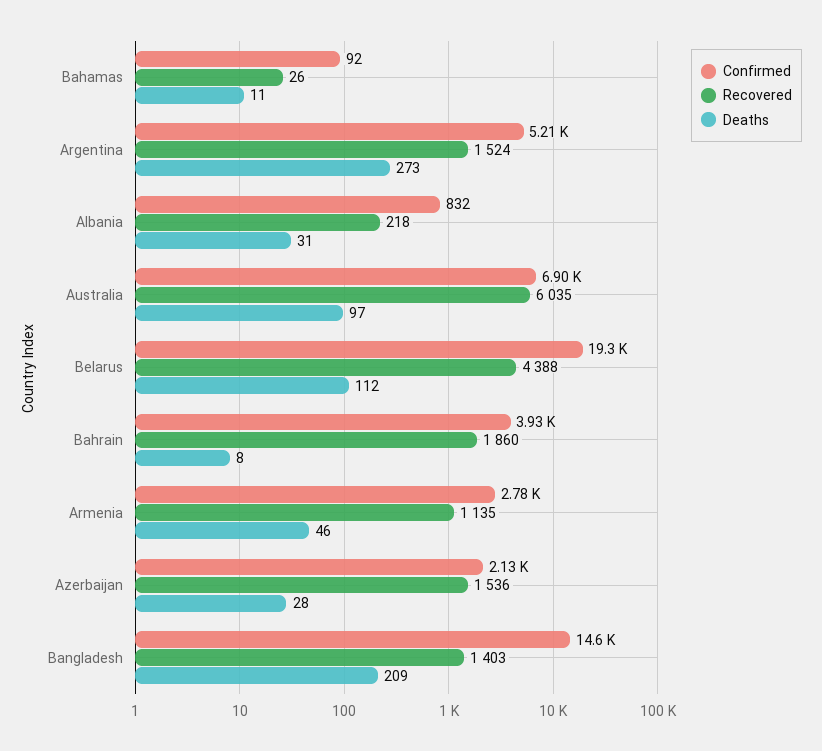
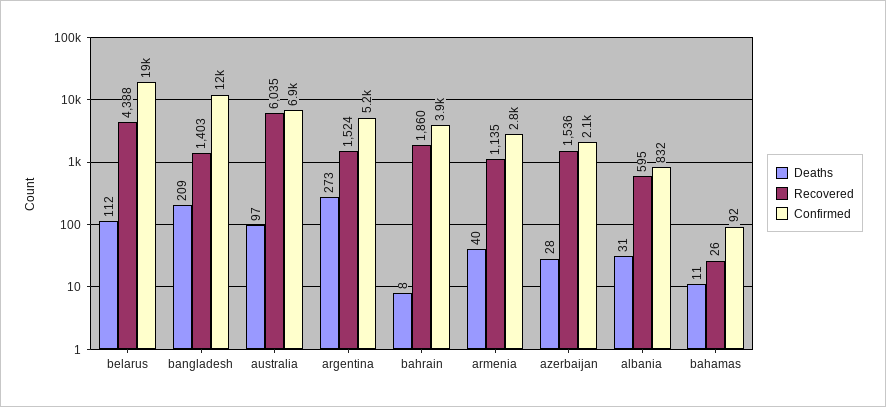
  {
    "Confirmed": {
      "Bahamas": 92,
      "Argentina": 5210,
      "Albania": 832,
      "Australia": 6900,
      "Belarus": 19300,
      "Bahrain": 3930,
      "Armenia": 2780,
      "Azerbaijan": 2130,
-     "Bangladesh": 14600
+     "Bangladesh": 12000
    },
    "Recovered": {
      "Bahamas": 26,
      "Argentina": 1524,
-     "Albania": 218,
+     "Albania": 595,
      "Australia": 6035,
      "Belarus": 4388,
      "Bahrain": 1860,
      "Armenia": 1135,
      "Azerbaijan": 1536,
      "Bangladesh": 1403
    },
    "Deaths": {
      "Bahamas": 11,
      "Argentina": 273,
      "Albania": 31,
      "Australia": 97,
      "Belarus": 112,
      "Bahrain": 8,
-     "Armenia": 46,
+     "Armenia": 40,
      "Azerbaijan": 28,
      "Bangladesh": 209
    }
  }

